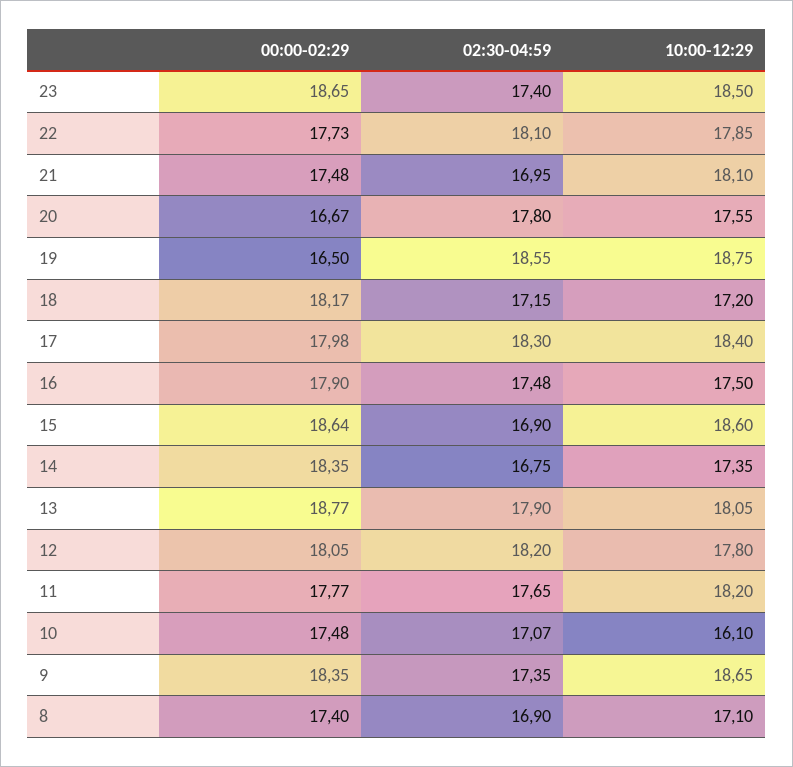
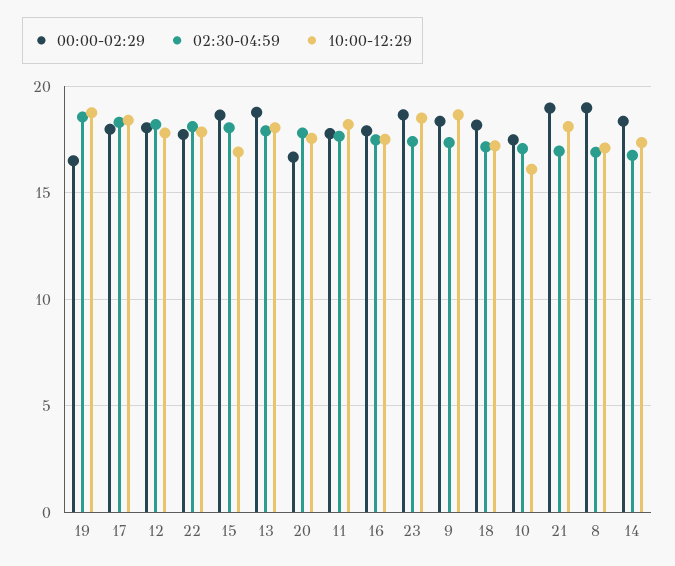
  {
    "00:00-02:29": {
      "23": 18.65,
      "22": 17.73,
-     "21": 17.48,
+     "21": 19,
      "20": 16.67,
      "19": 16.5,
      "18": 18.17,
      "17": 17.98,
      "16": 17.9,
      "15": 18.64,
      "14": 18.35,
      "13": 18.77,
      "12": 18.05,
      "11": 17.77,
      "10": 17.48,
      "9": 18.35,
-     "8": 17.4
+     "8": 19
    },
    "02:30-04:59": {
      "23": 17.4,
      "22": 18.1,
      "21": 16.95,
      "20": 17.8,
      "19": 18.55,
      "18": 17.15,
      "17": 18.3,
      "16": 17.48,
-     "15": 16.9,
+     "15": 18,
      "14": 16.75,
      "13": 17.9,
      "12": 18.2,
      "11": 17.65,
      "10": 17.07,
      "9": 17.35,
      "8": 16.9
    },
    "10:00-12:29": {
      "23": 18.5,
      "22": 17.85,
      "21": 18.1,
      "20": 17.55,
      "19": 18.75,
      "18": 17.2,
      "17": 18.4,
      "16": 17.5,
-     "15": 18.6,
+     "15": 17,
      "14": 17.35,
      "13": 18.05,
      "12": 17.8,
      "11": 18.2,
      "10": 16.1,
      "9": 18.65,
      "8": 17.1
    }
  }

